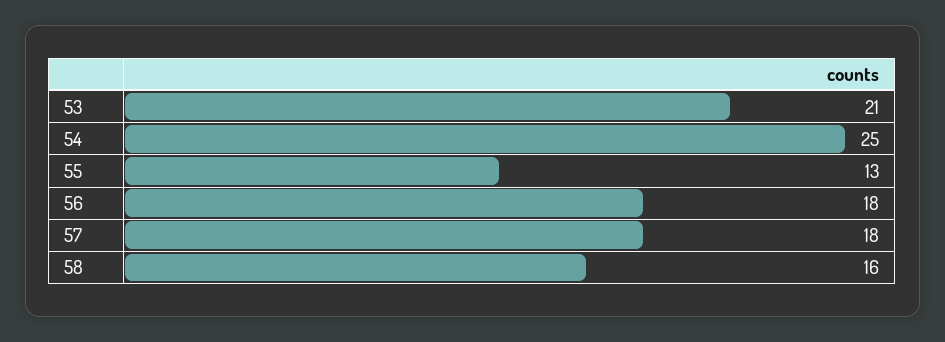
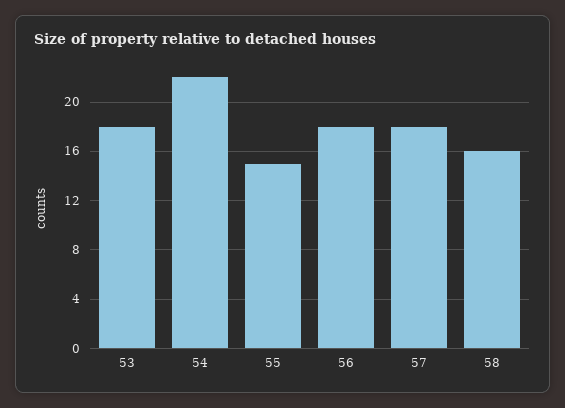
  {
-   "53": 21,
+   "53": 18,
-   "54": 25,
+   "54": 22,
-   "55": 13,
+   "55": 15,
    "56": 18,
    "57": 18,
    "58": 16
  }

